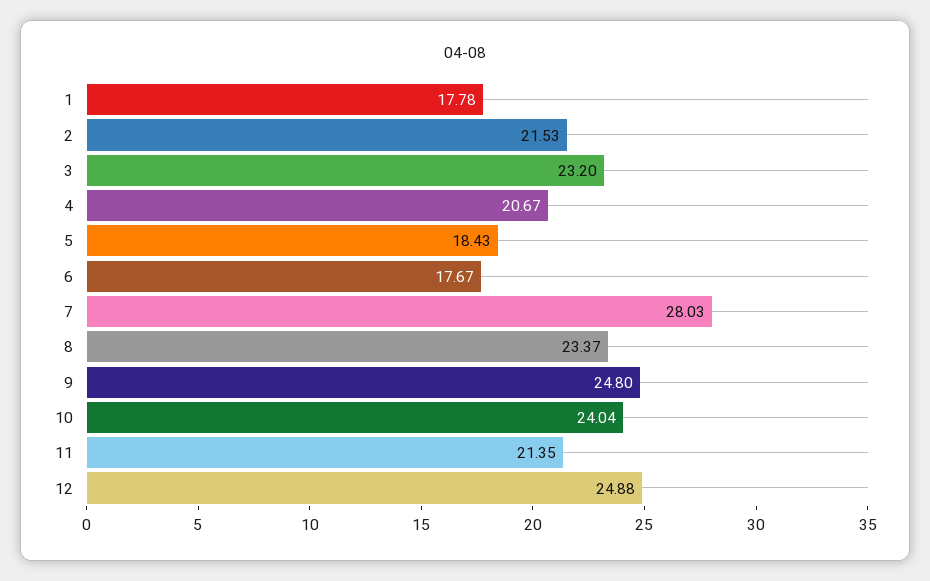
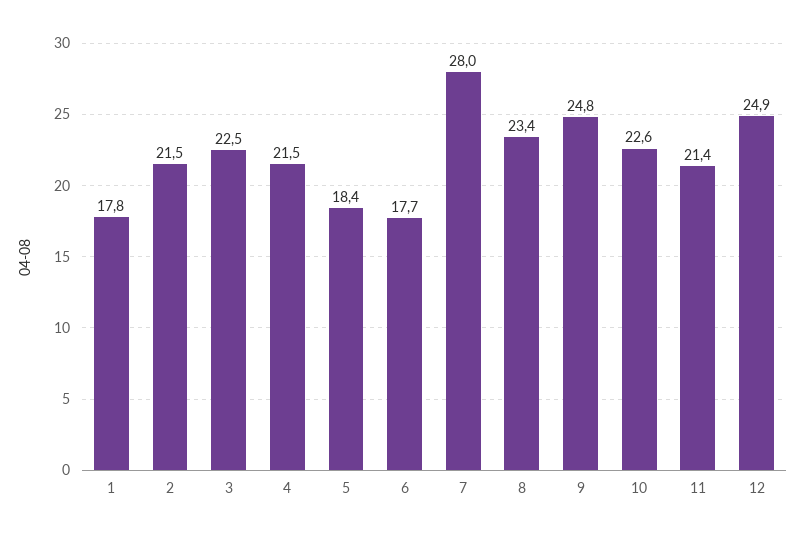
  {
    "1": 17.78,
    "2": 21.53,
-   "3": 23.2,
+   "3": 22.5,
-   "4": 20.67,
+   "4": 21.5,
    "5": 18.43,
    "6": 17.67,
    "7": 28.03,
    "8": 23.37,
    "9": 24.8,
-   "10": 24.04,
+   "10": 22.6,
    "11": 21.35,
    "12": 24.88
  }

